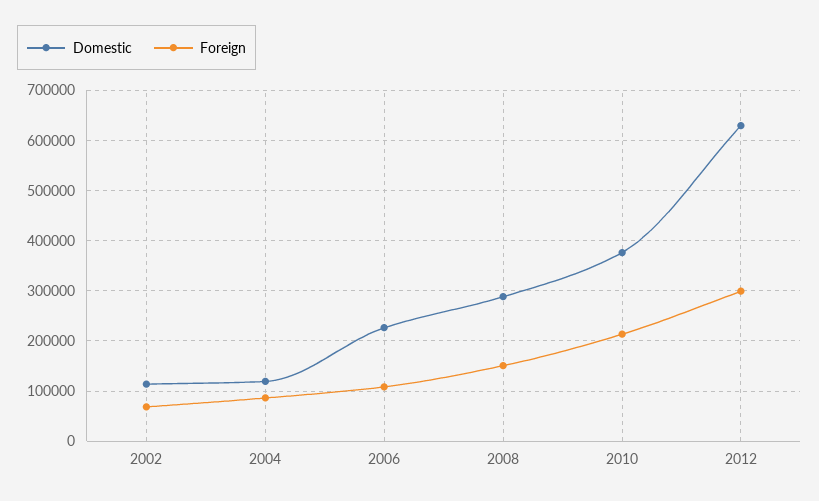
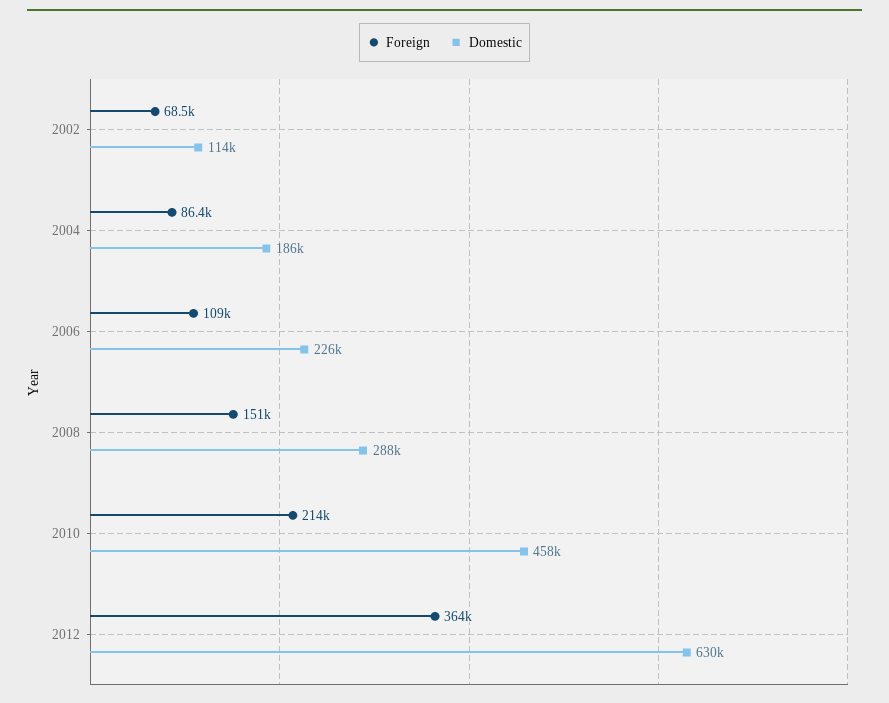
  {
    "Domestic": {
      "2002": 114000,
-     "2004": 120000,
+     "2004": 186000,
      "2006": 226000,
      "2008": 288000,
-     "2010": 380000,
+     "2010": 458000,
      "2012": 630000
    },
    "Foreign": {
      "2002": 68500,
      "2004": 86400,
      "2006": 109000,
      "2008": 151000,
      "2010": 214000,
-     "2012": 300000
+     "2012": 364000
    }
  }

